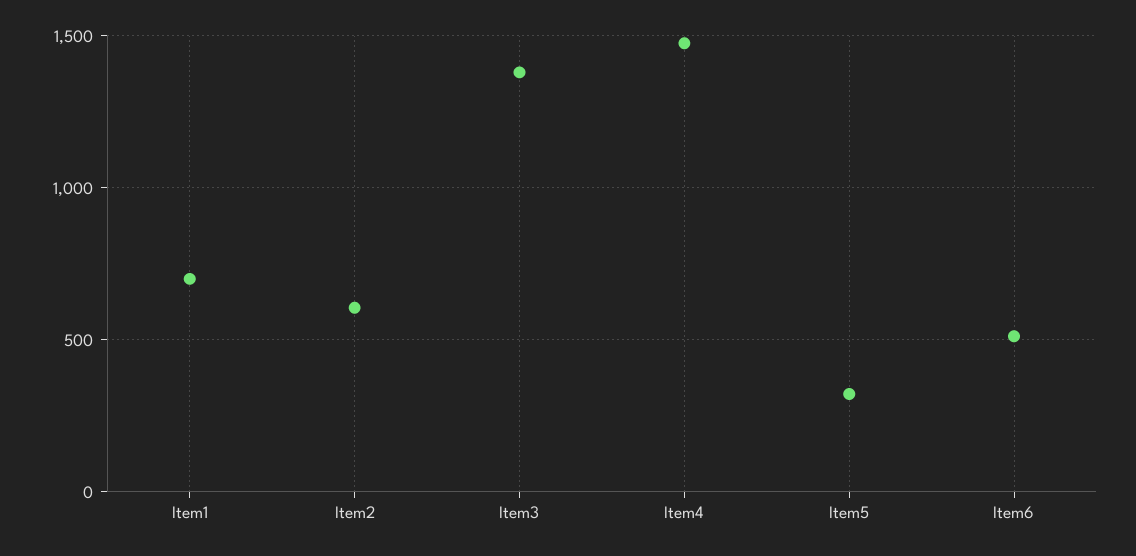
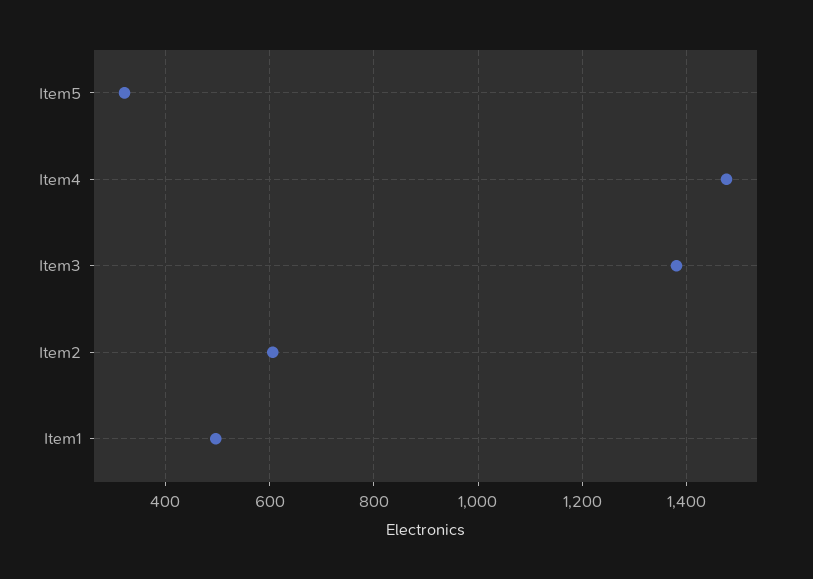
  {
-   "Item1": 700,
+   "Item1": 500,
    "Item2": 600,
    "Item3": 1380,
    "Item4": 1480,
-   "Item5": 320,
+   "Item5": 320
-   "Item6": 500
  }

